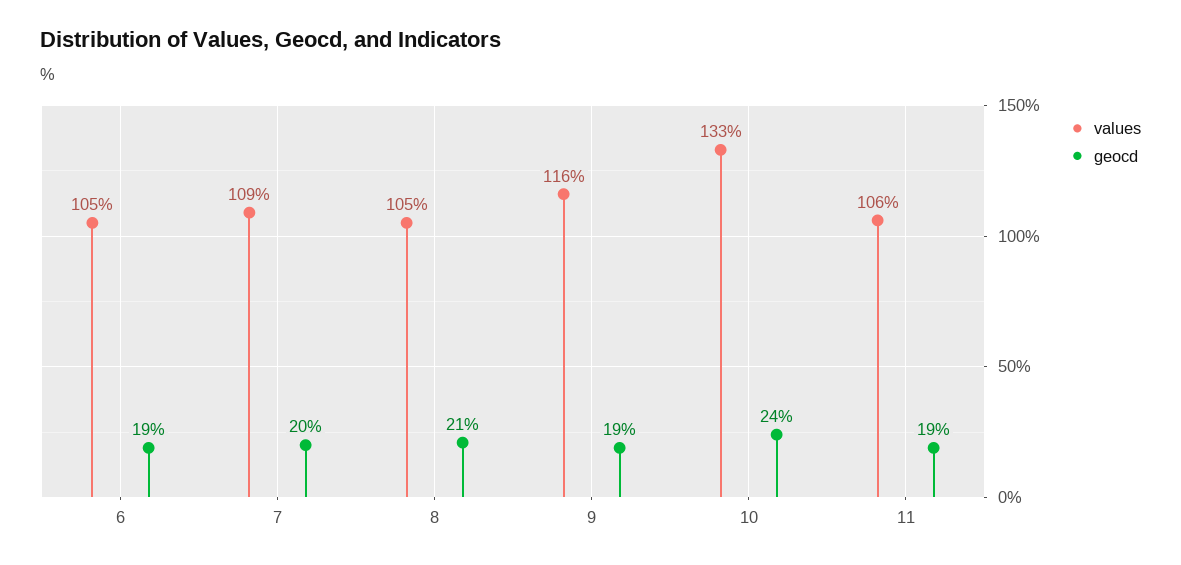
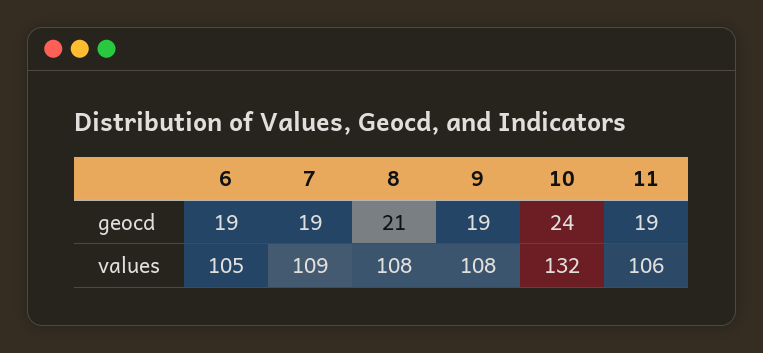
  {
    "values": {
      "6": 105,
      "7": 109,
-     "8": 105,
+     "8": 108,
-     "9": 116,
+     "9": 108,
-     "10": 133,
+     "10": 132,
      "11": 106
    },
    "geocd": {
      "6": 19,
-     "7": 20,
+     "7": 19,
      "8": 21,
      "9": 19,
      "10": 24,
      "11": 19
    }
  }

